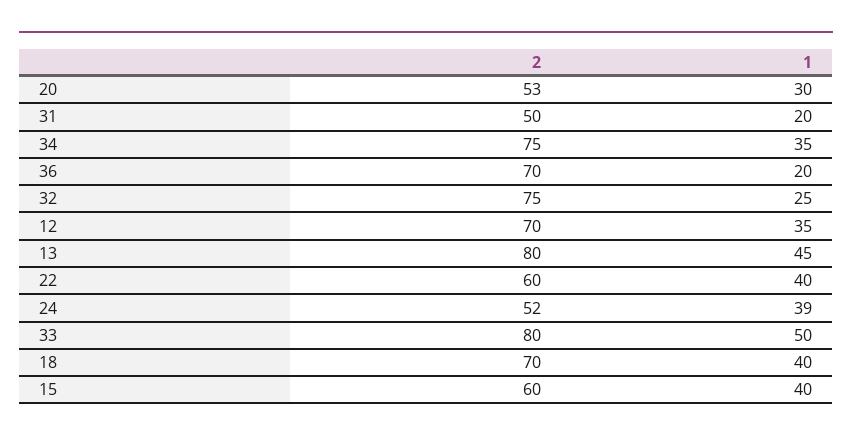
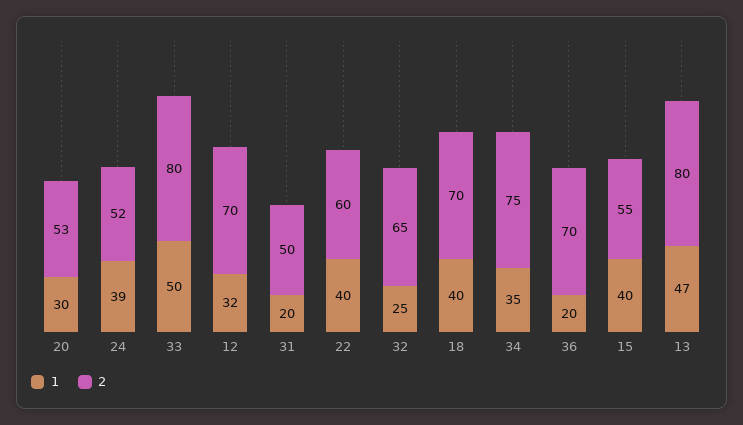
  {
    "2": {
      "20": 53,
      "31": 50,
      "34": 75,
      "36": 70,
-     "32": 75,
+     "32": 65,
      "12": 70,
      "13": 80,
      "22": 60,
      "24": 52,
      "33": 80,
      "18": 70,
-     "15": 60
+     "15": 55
    },
    "1": {
      "20": 30,
      "31": 20,
      "34": 35,
      "36": 20,
      "32": 25,
-     "12": 35,
+     "12": 32,
-     "13": 45,
+     "13": 47,
      "22": 40,
      "24": 39,
      "33": 50,
      "18": 40,
      "15": 40
    }
  }

